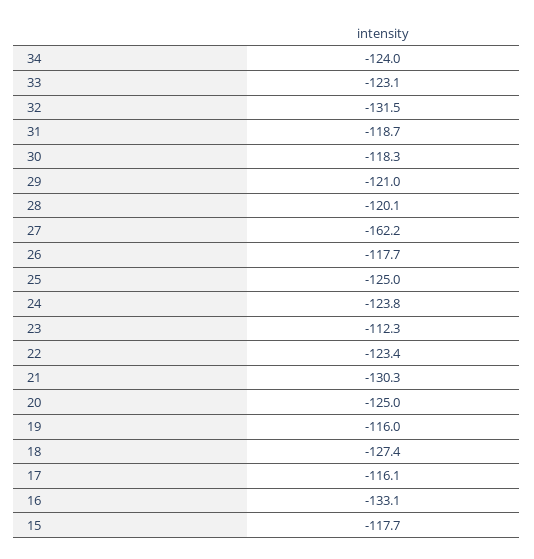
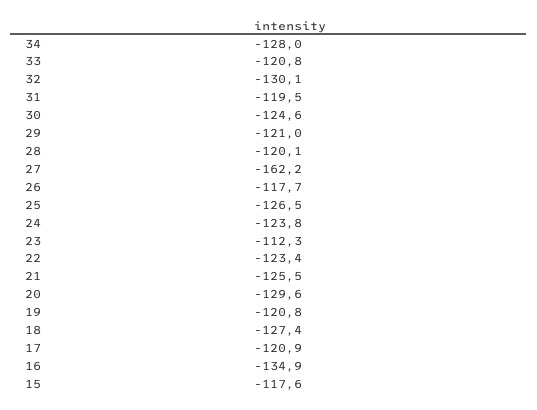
  {
-   "34": -124,
+   "34": -128,
-   "33": -123.1,
+   "33": -120.8,
-   "32": -131.5,
+   "32": -130.1,
-   "31": -118.7,
+   "31": -119.5,
-   "30": -118.3,
+   "30": -124.6,
    "29": -121,
    "28": -120.1,
    "27": -162.2,
    "26": -117.7,
-   "25": -125,
+   "25": -126.5,
    "24": -123.8,
    "23": -112.3,
    "22": -123.4,
-   "21": -130.3,
+   "21": -125.5,
-   "20": -125,
+   "20": -129.6,
-   "19": -116,
+   "19": -120.8,
    "18": -127.4,
-   "17": -116.1,
+   "17": -120.9,
-   "16": -133.1,
+   "16": -134.9,
-   "15": -117.7
+   "15": -117.6
  }

